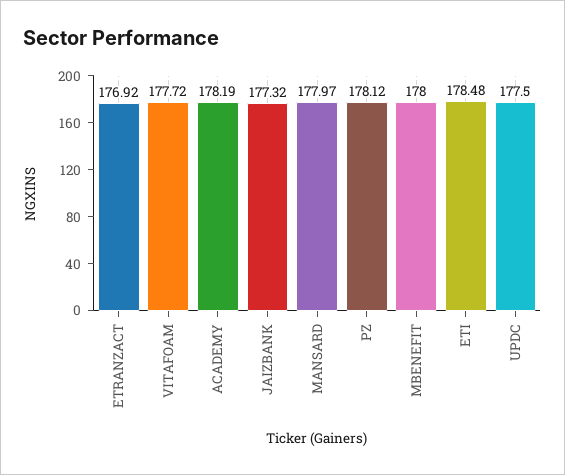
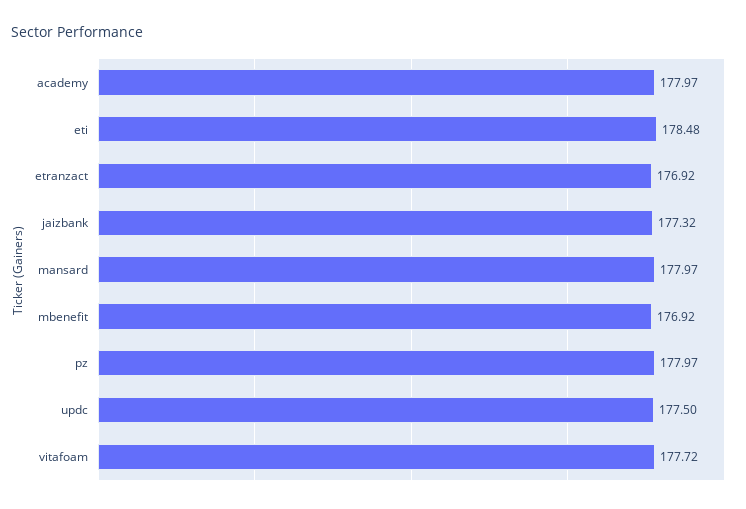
  {
    "ETRANZACT": 176.92,
    "VITAFOAM": 177.72,
-   "ACADEMY": 178.19,
+   "ACADEMY": 177.97,
    "JAIZBANK": 177.32,
    "MANSARD": 177.97,
-   "PZ": 178.12,
+   "PZ": 177.97,
-   "MBENEFIT": 178,
+   "MBENEFIT": 176.92,
    "ETI": 178.48,
    "UPDC": 177.5
  }

